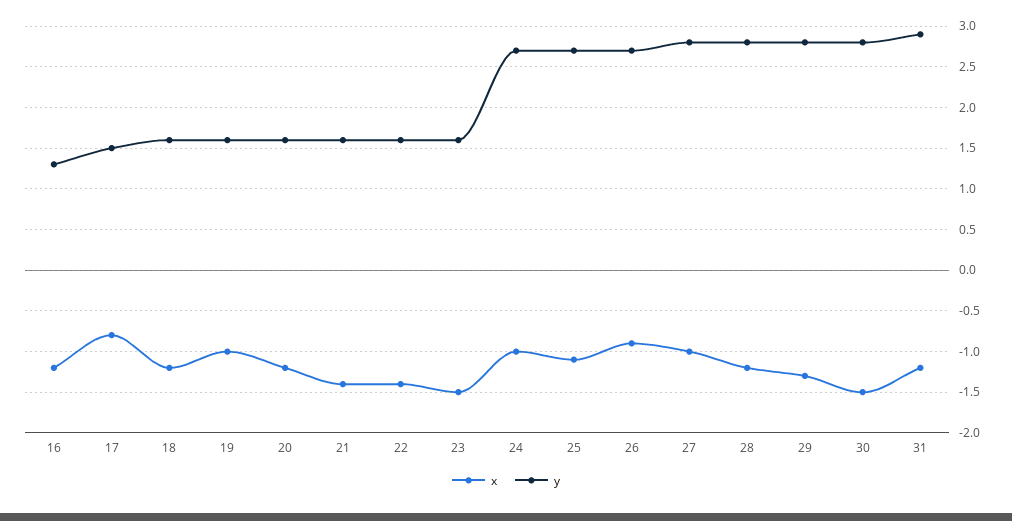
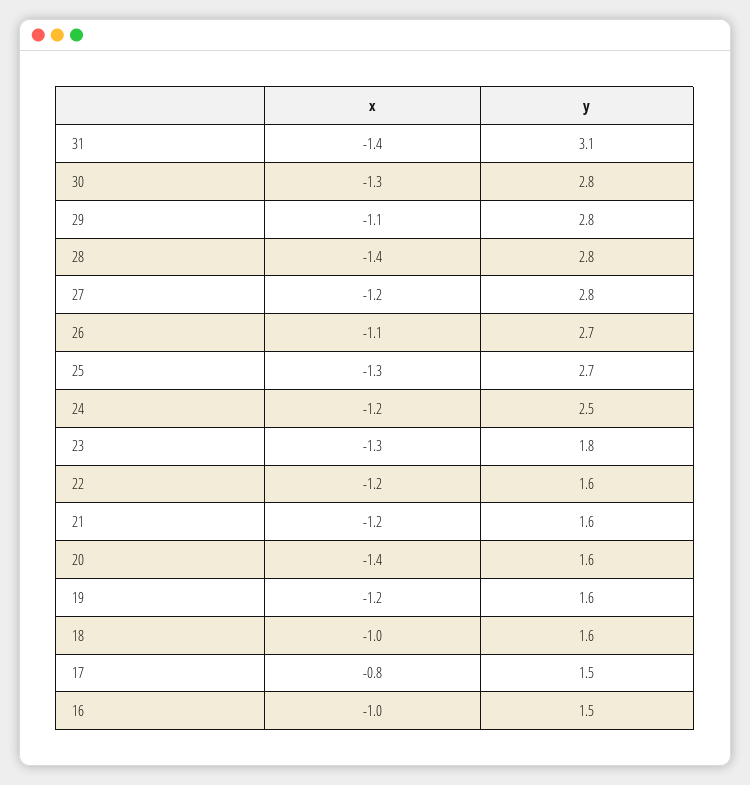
  {
    "x": {
-     "16": -1.2,
+     "16": -1,
      "17": -0.8,
-     "18": -1.2,
+     "18": -1,
-     "19": -1,
+     "19": -1.2,
-     "20": -1.2,
+     "20": -1.4,
-     "21": -1.4,
+     "21": -1.2,
-     "22": -1.4,
+     "22": -1.2,
-     "23": -1.5,
+     "23": -1.3,
-     "24": -1,
+     "24": -1.2,
-     "25": -1.1,
+     "25": -1.3,
-     "26": -0.9,
+     "26": -1.1,
-     "27": -1,
+     "27": -1.2,
-     "28": -1.2,
+     "28": -1.4,
-     "29": -1.3,
+     "29": -1.1,
-     "30": -1.5,
+     "30": -1.3,
-     "31": -1.2
+     "31": -1.4
    },
    "y": {
-     "16": 1.3,
+     "16": 1.5,
      "17": 1.5,
      "18": 1.6,
      "19": 1.6,
      "20": 1.6,
      "21": 1.6,
      "22": 1.6,
-     "23": 1.6,
+     "23": 1.8,
-     "24": 2.7,
+     "24": 2.5,
      "25": 2.7,
      "26": 2.7,
      "27": 2.8,
      "28": 2.8,
      "29": 2.8,
      "30": 2.8,
-     "31": 2.9
+     "31": 3.1
    }
  }

